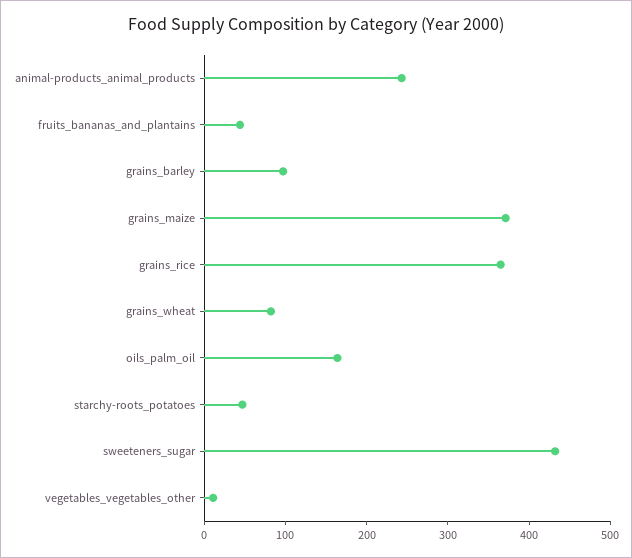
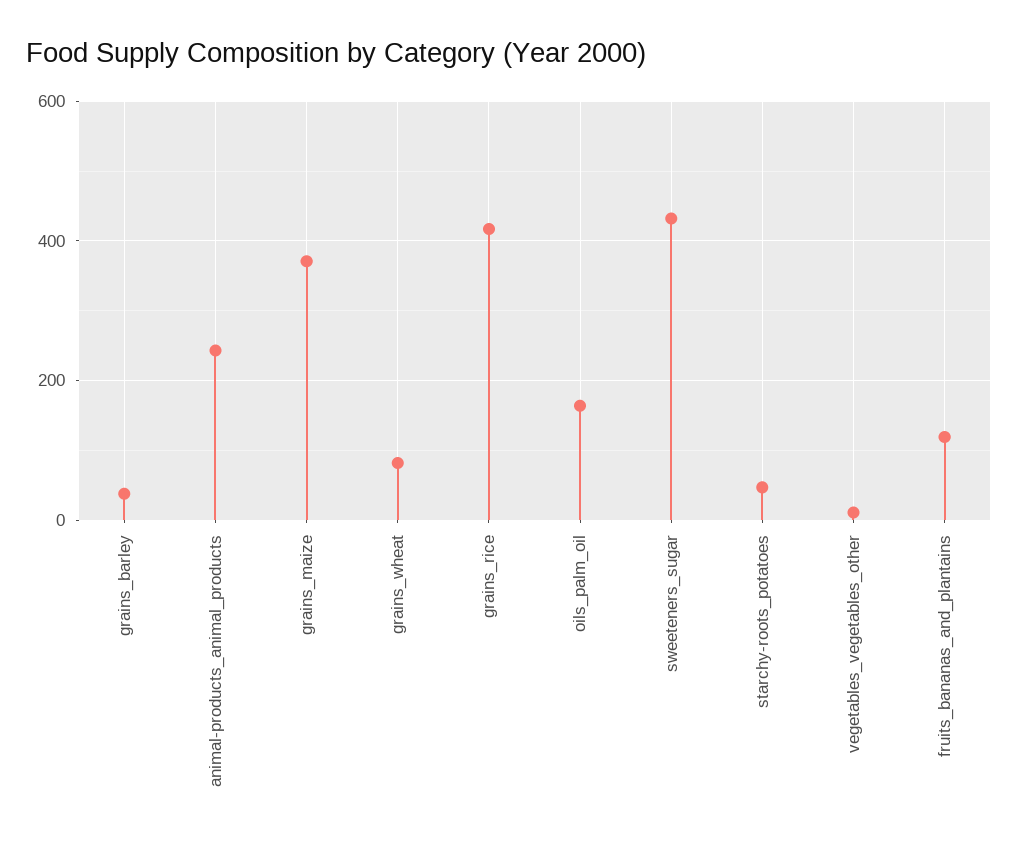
  {
    "animal-products_animal_products": 240,
-   "fruits_bananas_and_plantains": 40,
+   "fruits_bananas_and_plantains": 120,
-   "grains_barley": 100,
+   "grains_barley": 40,
    "grains_maize": 380,
-   "grains_rice": 360,
+   "grains_rice": 420,
    "grains_wheat": 80,
    "oils_palm_oil": 160,
    "starchy-roots_potatoes": 40,
    "sweeteners_sugar": 440,
    "vegetables_vegetables_other": 20
  }

